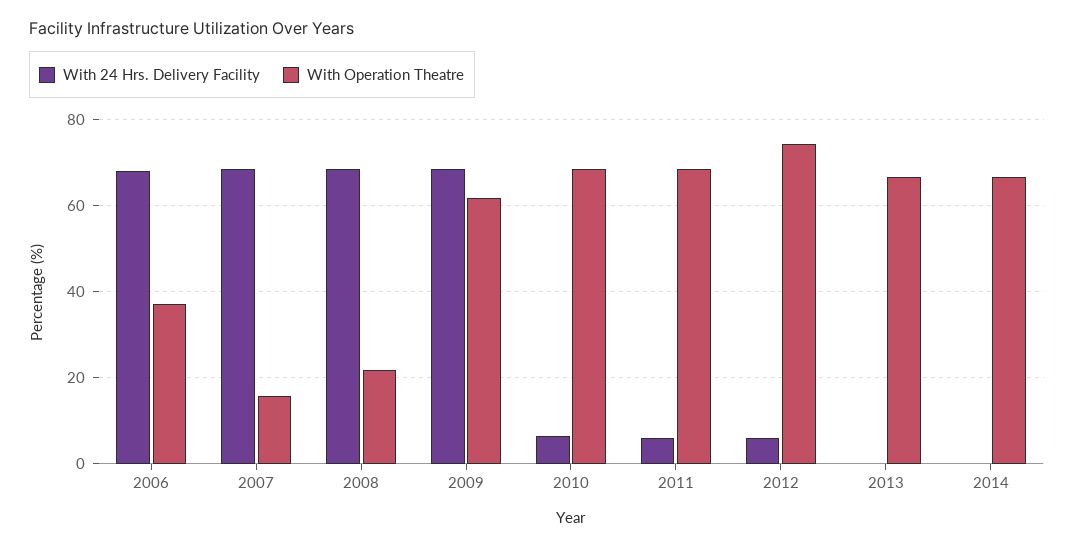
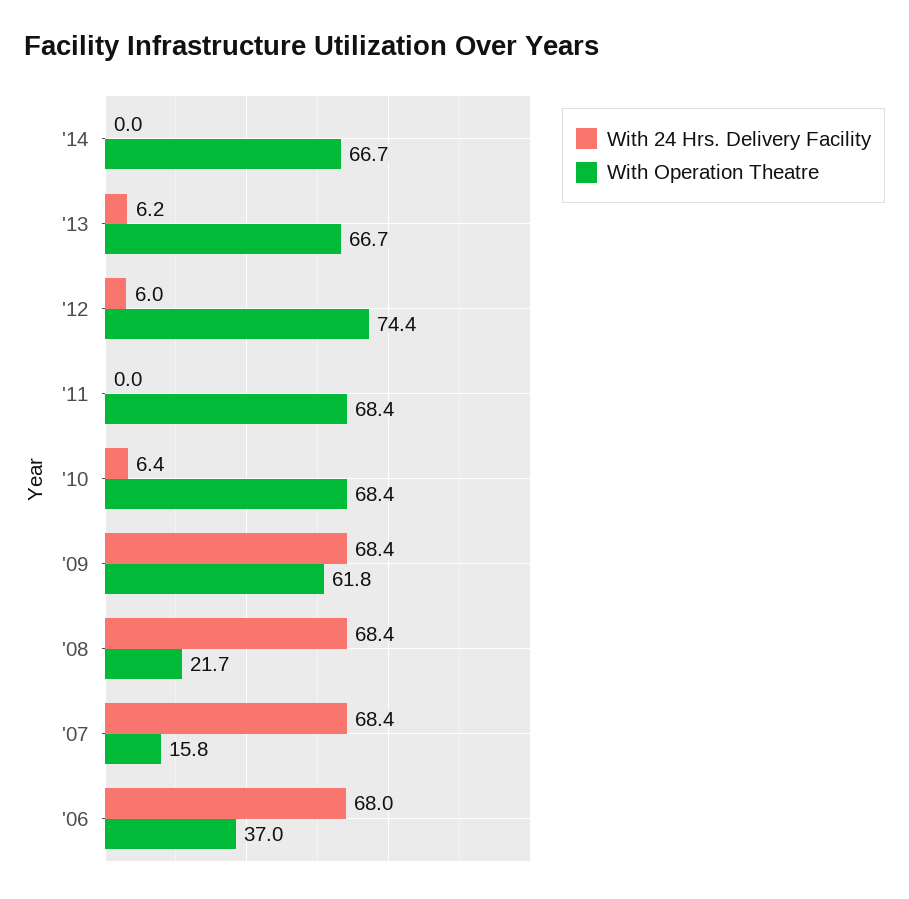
  {
    "With 24 Hrs. Delivery Facility": {
      "2006": 68,
      "2007": 68.4,
      "2008": 68.4,
      "2009": 68.4,
      "2010": 6.4,
-     "2011": 6,
+     "2011": 0,
      "2012": 6,
-     "2013": 0,
+     "2013": 6.2,
      "2014": 0
    },
    "With Operation Theatre": {
      "2006": 37,
      "2007": 15.8,
      "2008": 21.7,
      "2009": 61.8,
      "2010": 68.4,
      "2011": 68.4,
      "2012": 74.4,
      "2013": 66.7,
      "2014": 66.7
    }
  }

